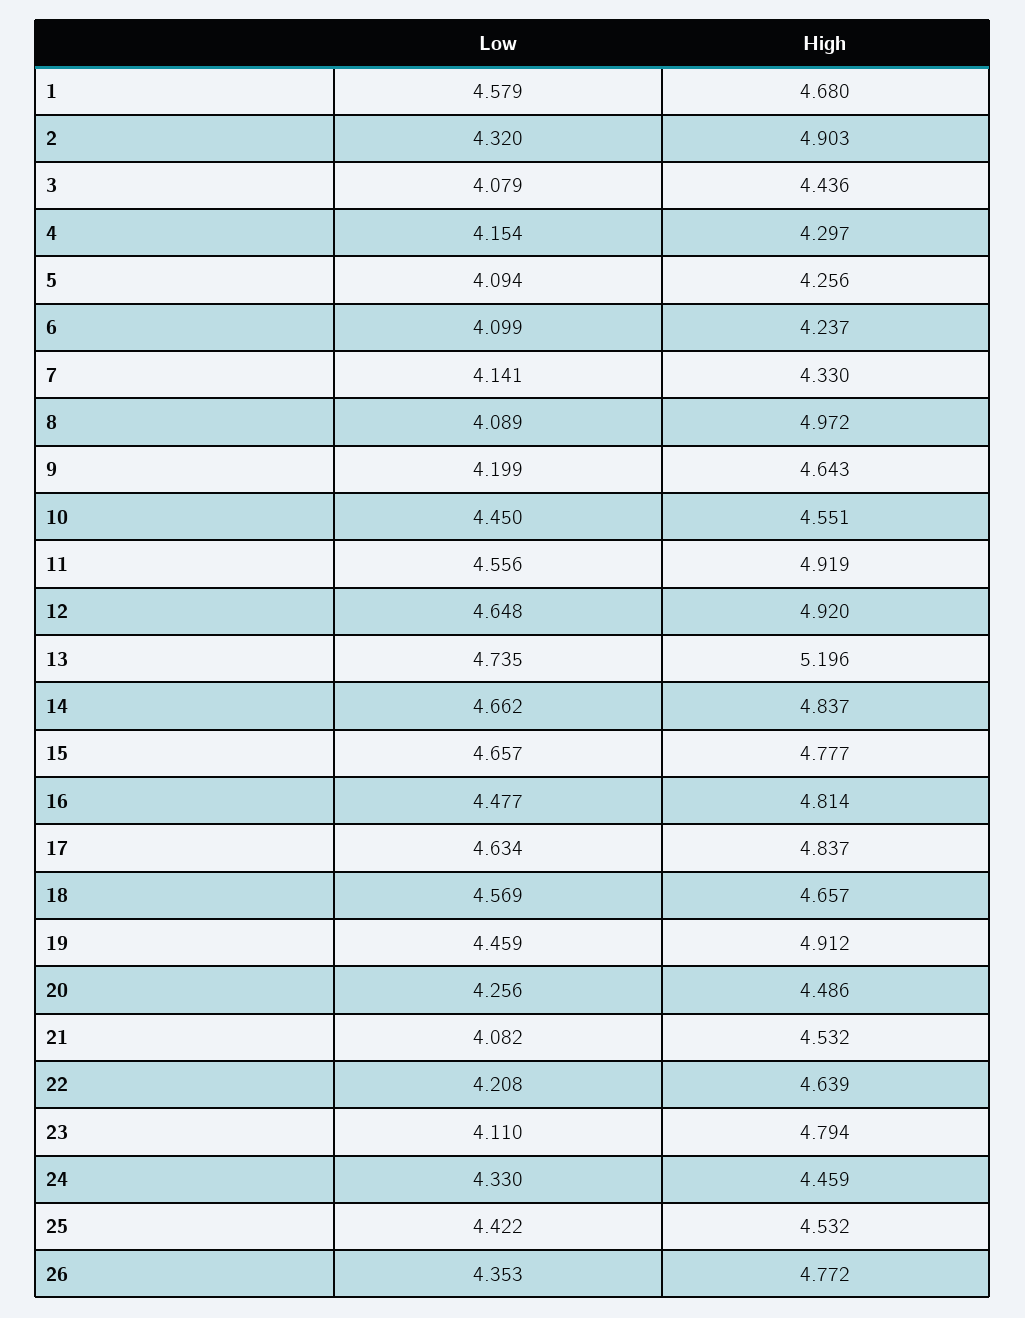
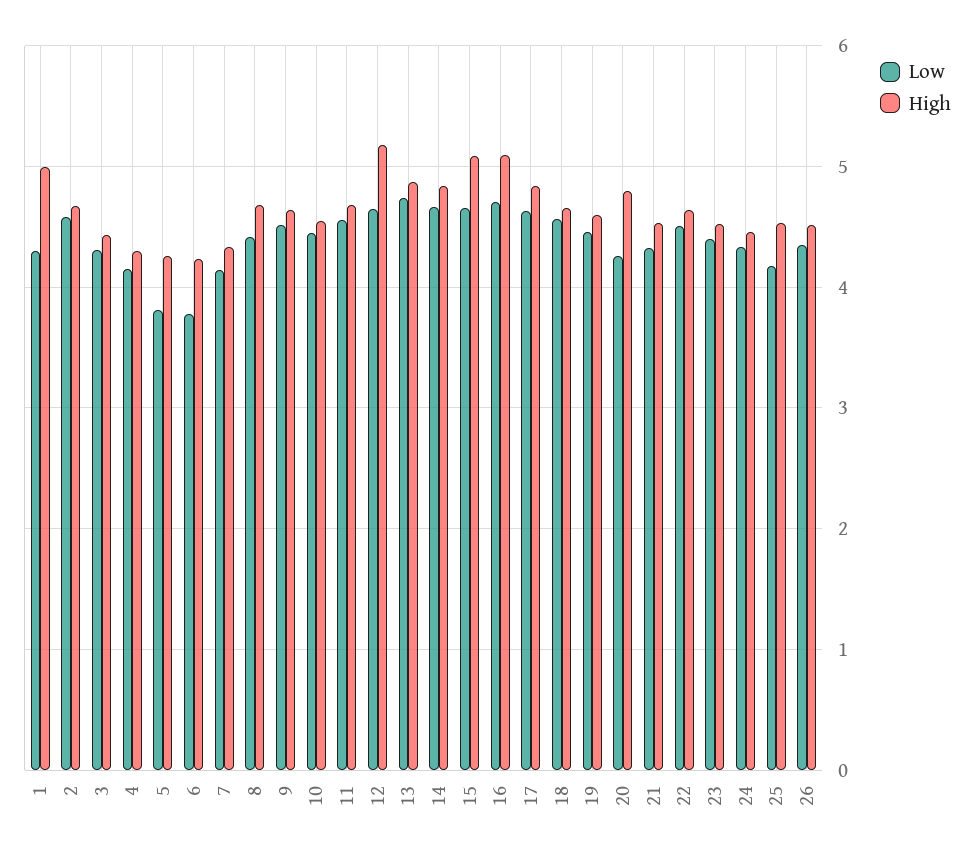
  {
    "Low": {
-     "1": 4.579,
+     "1": 4.3,
-     "2": 4.32,
+     "2": 4.6,
-     "3": 4.079,
+     "3": 4.3,
      "4": 4.154,
-     "5": 4.094,
+     "5": 3.8,
-     "6": 4.099,
+     "6": 3.8,
      "7": 4.141,
-     "8": 4.089,
+     "8": 4.4,
-     "9": 4.199,
+     "9": 4.5,
      "10": 4.45,
      "11": 4.556,
      "12": 4.648,
      "13": 4.735,
      "14": 4.662,
      "15": 4.657,
-     "16": 4.477,
+     "16": 4.7,
      "17": 4.634,
      "18": 4.569,
      "19": 4.459,
      "20": 4.256,
-     "21": 4.082,
+     "21": 4.3,
-     "22": 4.208,
+     "22": 4.5,
-     "23": 4.11,
+     "23": 4.4,
      "24": 4.33,
-     "25": 4.422,
+     "25": 4.2,
      "26": 4.353
    },
    "High": {
-     "1": 4.68,
+     "1": 5,
-     "2": 4.903,
+     "2": 4.7,
      "3": 4.436,
      "4": 4.297,
      "5": 4.256,
      "6": 4.237,
      "7": 4.33,
-     "8": 4.972,
+     "8": 4.7,
      "9": 4.643,
      "10": 4.551,
-     "11": 4.919,
+     "11": 4.7,
-     "12": 4.92,
+     "12": 5.2,
-     "13": 5.196,
+     "13": 4.9,
      "14": 4.837,
-     "15": 4.777,
+     "15": 5.1,
-     "16": 4.814,
+     "16": 5.1,
      "17": 4.837,
      "18": 4.657,
-     "19": 4.912,
+     "19": 4.6,
-     "20": 4.486,
+     "20": 4.8,
      "21": 4.532,
      "22": 4.639,
-     "23": 4.794,
+     "23": 4.5,
      "24": 4.459,
      "25": 4.532,
-     "26": 4.772
+     "26": 4.5
    }
  }

